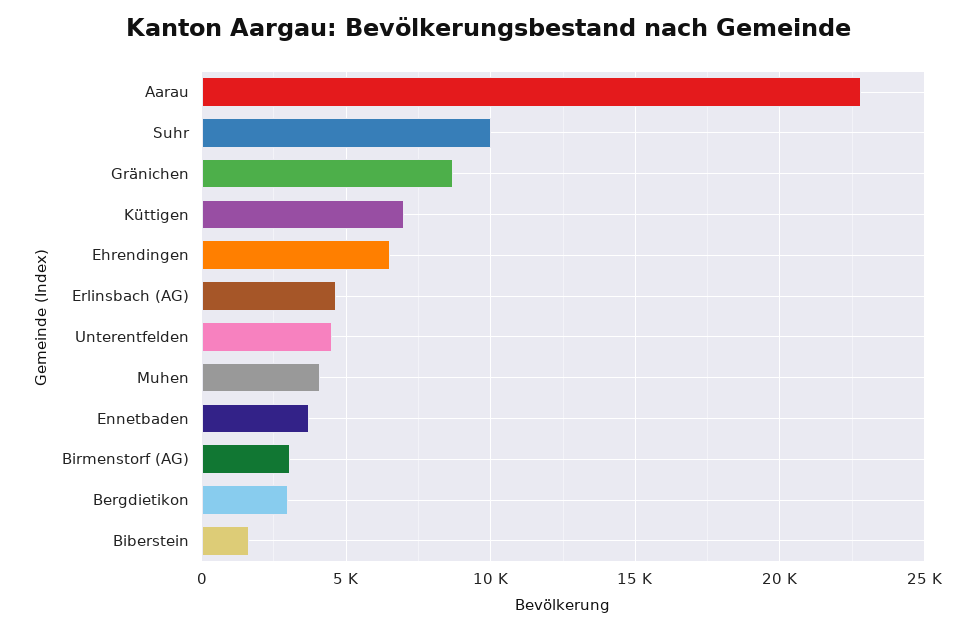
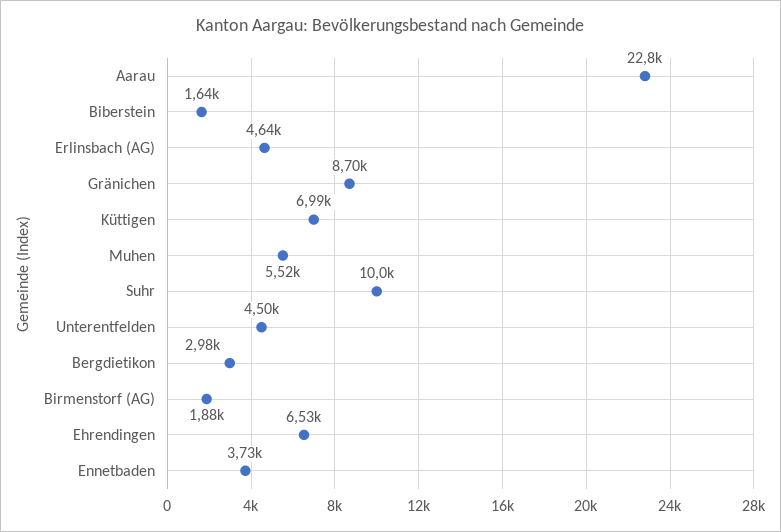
  {
    "Aarau": 22800,
    "Suhr": 10000,
    "Gränichen": 8700,
    "Küttigen": 6990,
    "Ehrendingen": 6530,
    "Erlinsbach (AG)": 4640,
    "Unterentfelden": 4500,
-   "Muhen": 4000,
+   "Muhen": 5520,
    "Ennetbaden": 3730,
-   "Birmenstorf (AG)": 3000,
+   "Birmenstorf (AG)": 1880,
    "Bergdietikon": 2980,
    "Biberstein": 1640
  }

